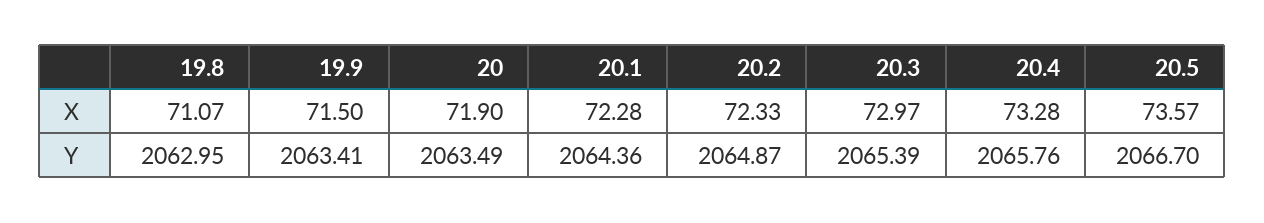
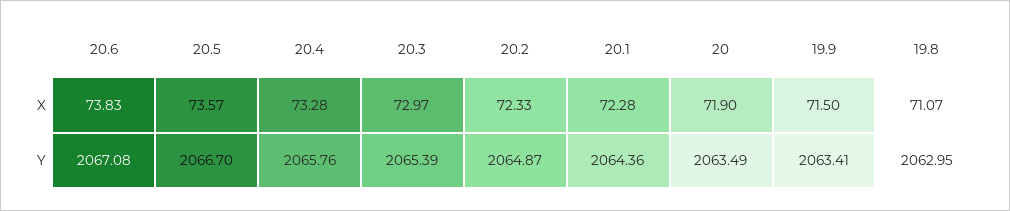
  {
    "19.8": {
      "X": 71.07,
      "Y": 2062.95
    },
    "19.9": {
      "X": 71.5,
      "Y": 2063.41
    },
    "20": {
      "X": 71.9,
      "Y": 2063.49
    },
    "20.1": {
      "X": 72.28,
      "Y": 2064.36
    },
    "20.2": {
      "X": 72.33,
      "Y": 2064.87
    },
    "20.3": {
      "X": 72.97,
      "Y": 2065.39
    },
    "20.4": {
      "X": 73.28,
      "Y": 2065.76
    },
    "20.5": {
      "X": 73.57,
      "Y": 2066.7
-   }
+   },
+   "20.6": {
+     "X": 73.83,
+     "Y": 2067.08
+   }
  }

